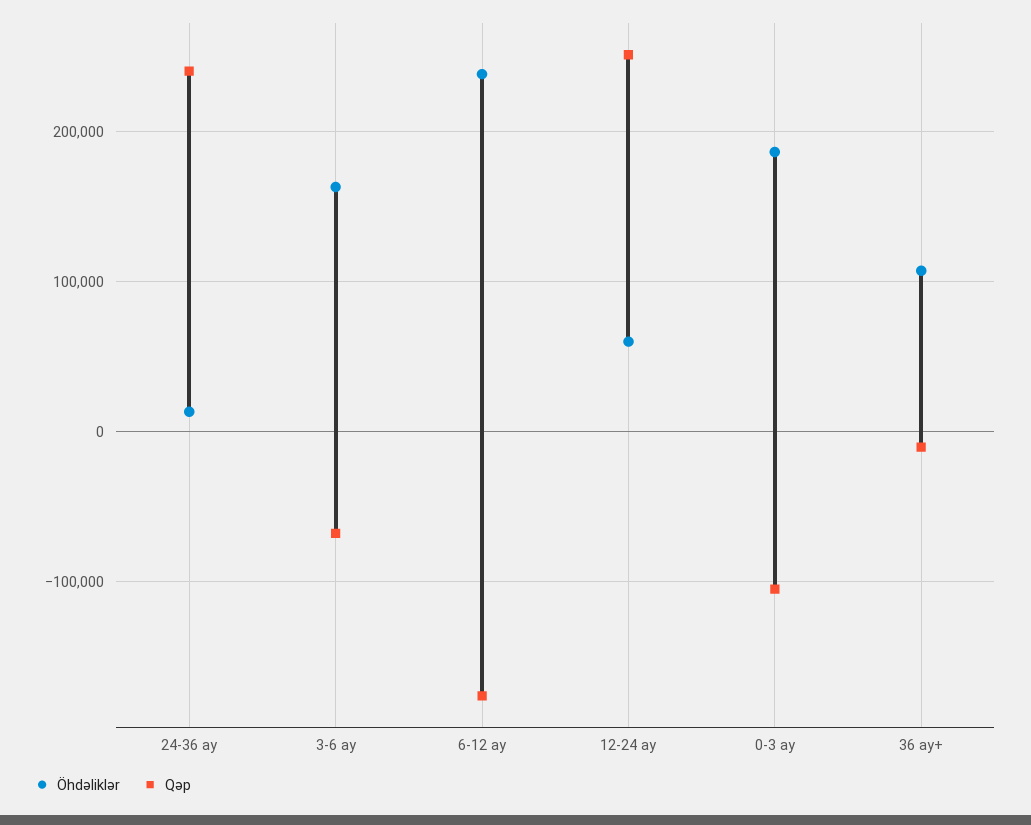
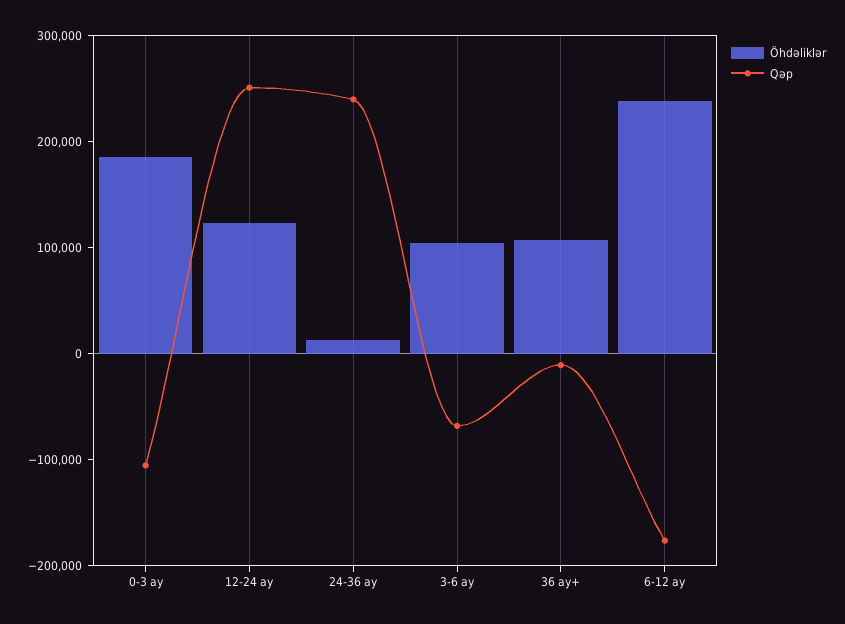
  {
    "Öhdəliklər": {
      "24-36 ay": 10000,
-     "3-6 ay": 160000,
+     "3-6 ay": 100000,
      "6-12 ay": 240000,
-     "12-24 ay": 60000,
+     "12-24 ay": 120000,
      "0-3 ay": 190000,
      "36 ay+": 110000
    },
    "Qəp": {
      "24-36 ay": 240000,
      "3-6 ay": -70000,
      "6-12 ay": -180000,
      "12-24 ay": 250000,
      "0-3 ay": -110000,
      "36 ay+": -10000
    }
  }

